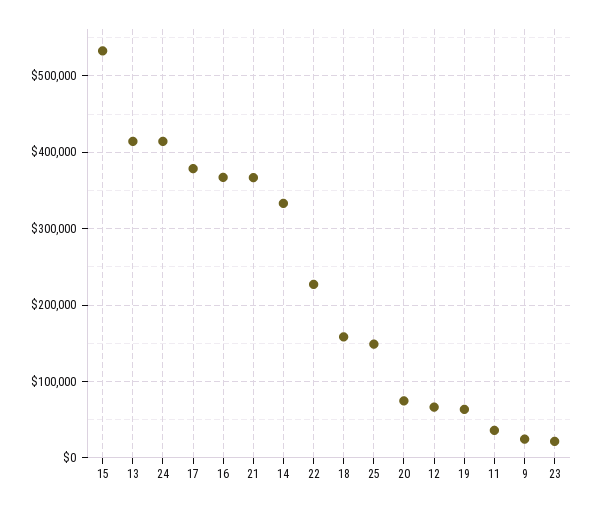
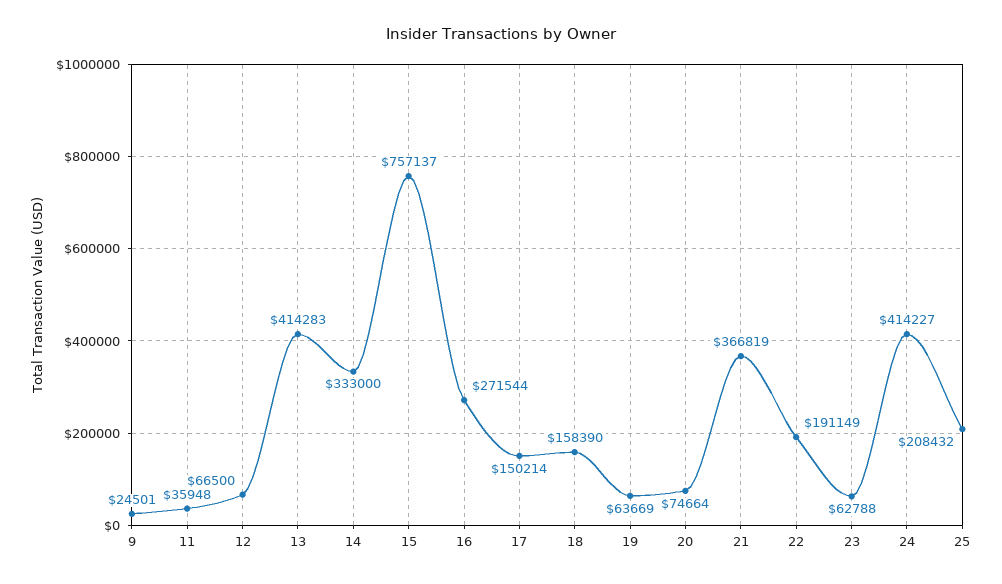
  {
-   "15": 530000,
+   "15": 757137,
    "13": 414283,
    "24": 414227,
-   "17": 380000,
+   "17": 150214,
-   "16": 370000,
+   "16": 271544,
    "21": 366819,
    "14": 333000,
-   "22": 230000,
+   "22": 191149,
    "18": 158390,
-   "25": 150000,
+   "25": 208432,
    "20": 74664,
    "12": 66500,
    "19": 63669,
    "11": 35948,
    "9": 24501,
-   "23": 20000
+   "23": 62788
  }

